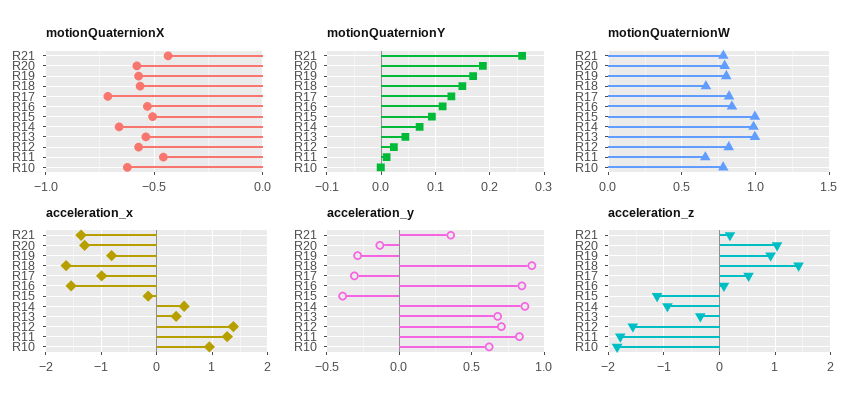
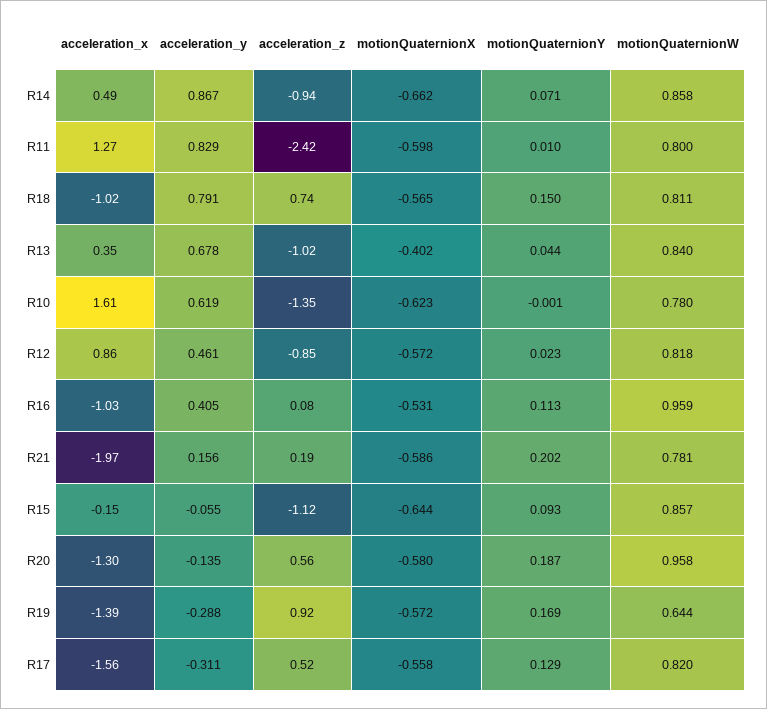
  {
    "motionQuaternionX": {
-     "R21": -0.45,
+     "R21": -0.586,
      "R20": -0.58,
      "R19": -0.572,
      "R18": -0.565,
-     "R17": -0.7,
+     "R17": -0.558,
      "R16": -0.531,
-     "R15": -0.5,
+     "R15": -0.644,
      "R14": -0.662,
-     "R13": -0.55,
+     "R13": -0.402,
      "R12": -0.572,
-     "R11": -0.45,
+     "R11": -0.598,
      "R10": -0.623
    },
    "motionQuaternionY": {
-     "R21": 0.26,
+     "R21": 0.202,
      "R20": 0.187,
      "R19": 0.169,
      "R18": 0.15,
      "R17": 0.129,
      "R16": 0.113,
      "R15": 0.093,
      "R14": 0.071,
      "R13": 0.044,
      "R12": 0.023,
      "R11": 0.01,
      "R10": -0.001
    },
    "motionQuaternionW": {
      "R21": 0.781,
-     "R20": 0.8,
+     "R20": 0.958,
-     "R19": 0.8,
+     "R19": 0.644,
-     "R18": 0.65,
+     "R18": 0.811,
      "R17": 0.82,
-     "R16": 0.85,
+     "R16": 0.959,
-     "R15": 1,
+     "R15": 0.857,
-     "R14": 1,
+     "R14": 0.858,
-     "R13": 1,
+     "R13": 0.84,
      "R12": 0.818,
-     "R11": 0.65,
+     "R11": 0.8,
      "R10": 0.78
    },
    "acceleration_x": {
-     "R21": -1.4,
+     "R21": -1.97,
      "R20": -1.3,
-     "R19": -0.8,
+     "R19": -1.39,
-     "R18": -1.6,
+     "R18": -1.02,
-     "R17": -1,
+     "R17": -1.56,
-     "R16": -1.6,
+     "R16": -1.03,
      "R15": -0.15,
      "R14": 0.49,
      "R13": 0.35,
-     "R12": 1.4,
+     "R12": 0.86,
      "R11": 1.27,
-     "R10": 1
+     "R10": 1.61
    },
    "acceleration_y": {
-     "R21": 0.35,
+     "R21": 0.156,
      "R20": -0.135,
      "R19": -0.288,
-     "R18": 0.9,
+     "R18": 0.791,
      "R17": -0.311,
-     "R16": 0.85,
+     "R16": 0.405,
-     "R15": -0.4,
+     "R15": -0.055,
      "R14": 0.867,
      "R13": 0.678,
-     "R12": 0.7,
+     "R12": 0.461,
      "R11": 0.829,
      "R10": 0.619
    },
    "acceleration_z": {
      "R21": 0.19,
-     "R20": 1,
+     "R20": 0.56,
      "R19": 0.92,
-     "R18": 1.4,
+     "R18": 0.74,
      "R17": 0.52,
      "R16": 0.08,
      "R15": -1.12,
      "R14": -0.94,
-     "R13": -0.4,
+     "R13": -1.02,
-     "R12": -1.6,
+     "R12": -0.85,
-     "R11": -1.8,
+     "R11": -2.42,
-     "R10": -1.8
+     "R10": -1.35
    }
  }

